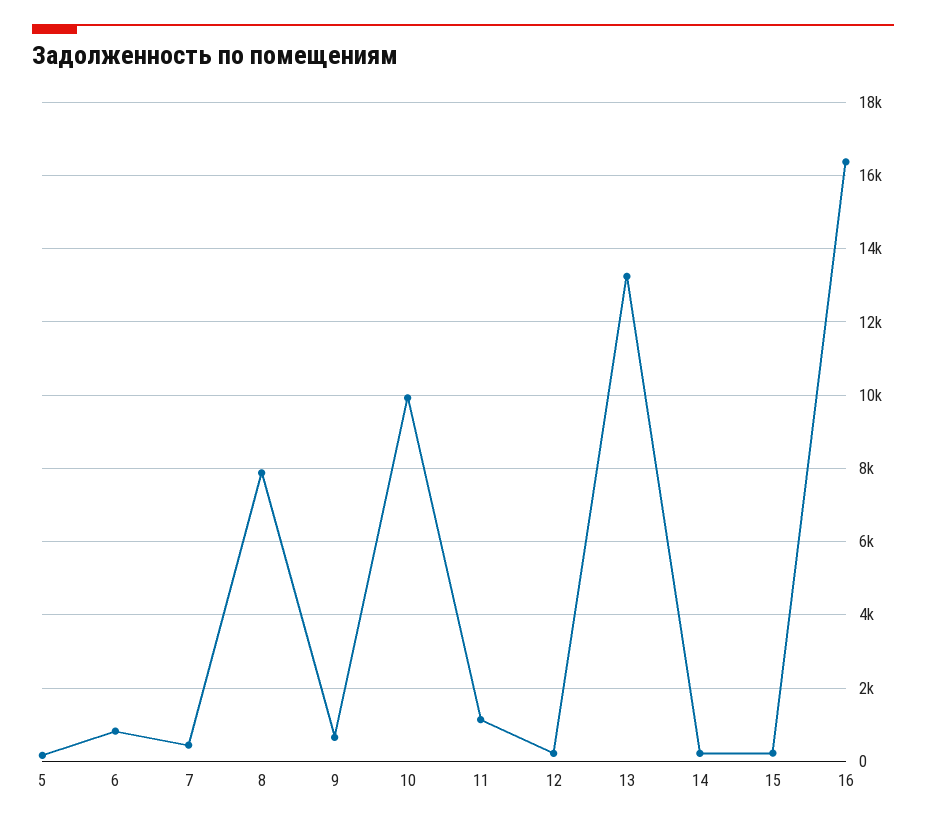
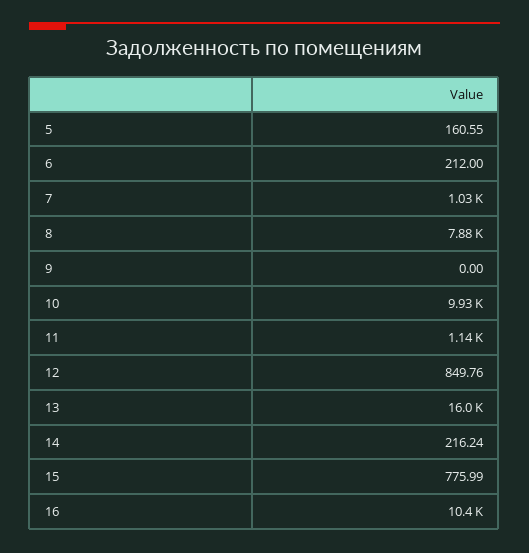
  {
    "5": 160.55,
-   "6": 800,
+   "6": 212,
-   "7": 400,
+   "7": 1030,
    "8": 7880,
-   "9": 600,
+   "9": 0,
    "10": 9930,
    "11": 1140,
-   "12": 200,
+   "12": 849.76,
-   "13": 13200,
+   "13": 16000,
    "14": 216.24,
-   "15": 200,
+   "15": 775.99,
-   "16": 16400
+   "16": 10400
  }

